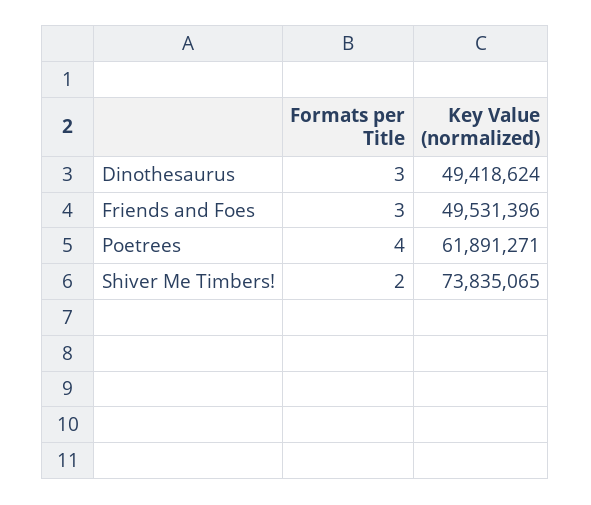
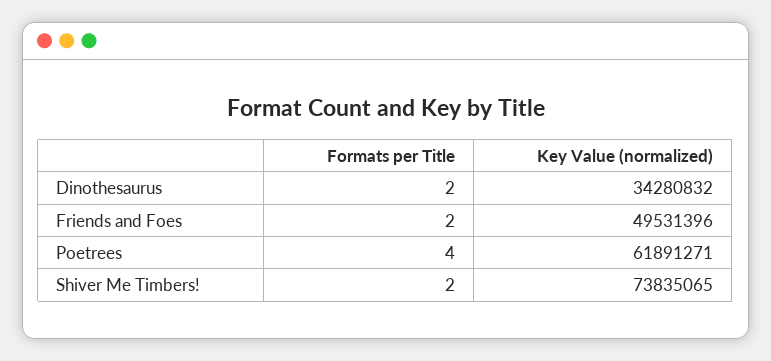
  {
    "Formats per Title": {
-     "Dinothesaurus": 3,
+     "Dinothesaurus": 2,
-     "Friends and Foes": 3,
+     "Friends and Foes": 2,
      "Poetrees": 4,
      "Shiver Me Timbers!": 2
    },
    "Key Value (normalized)": {
-     "Dinothesaurus": 49418624,
+     "Dinothesaurus": 34280832,
      "Friends and Foes": 49531396,
      "Poetrees": 61891271,
      "Shiver Me Timbers!": 73835065
    }
  }

